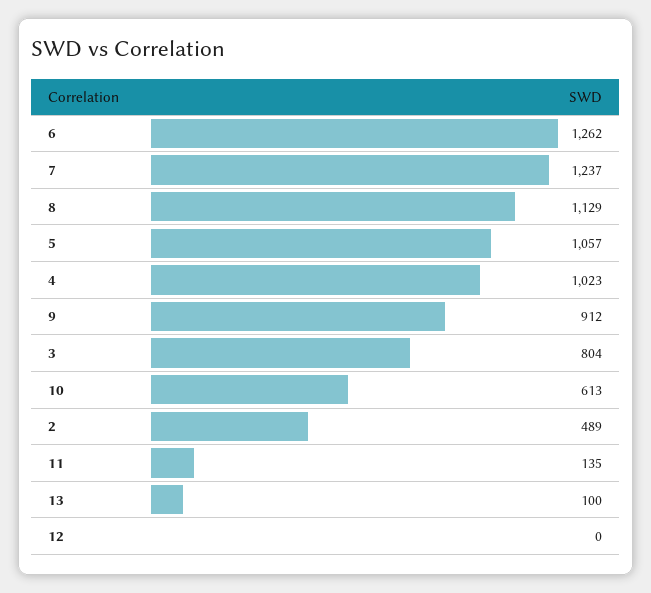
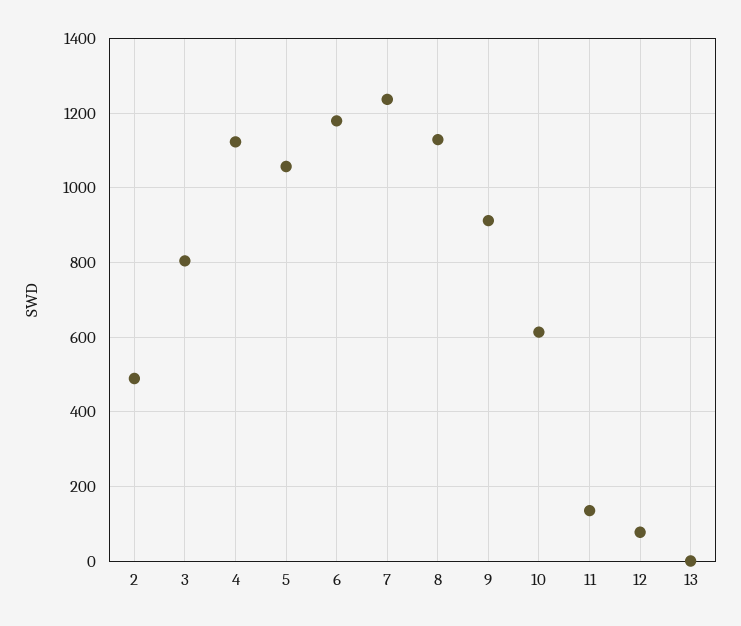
  {
-   "6": 1262,
+   "6": 1180,
    "7": 1237,
    "8": 1129,
    "5": 1057,
-   "4": 1023,
+   "4": 1120,
    "9": 912,
    "3": 804,
    "10": 613,
    "2": 489,
    "11": 135,
-   "13": 100,
+   "13": 0,
-   "12": 0
+   "12": 80
  }

